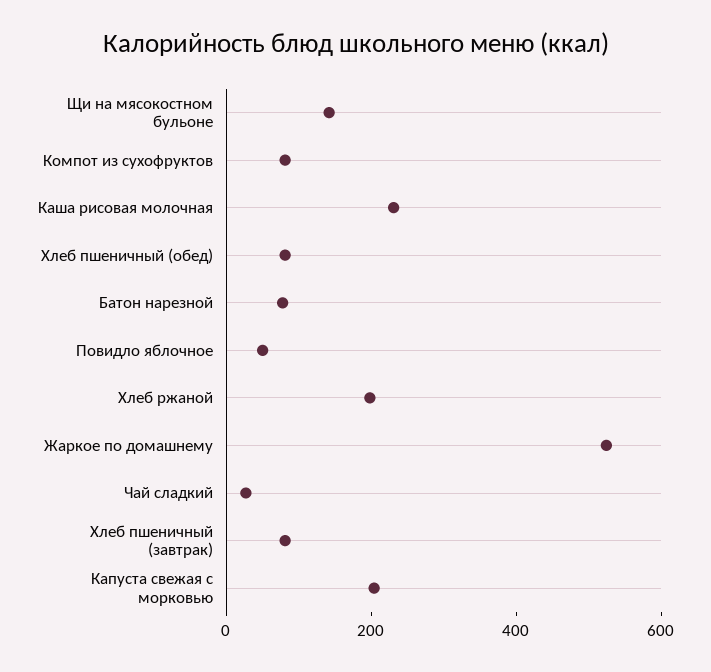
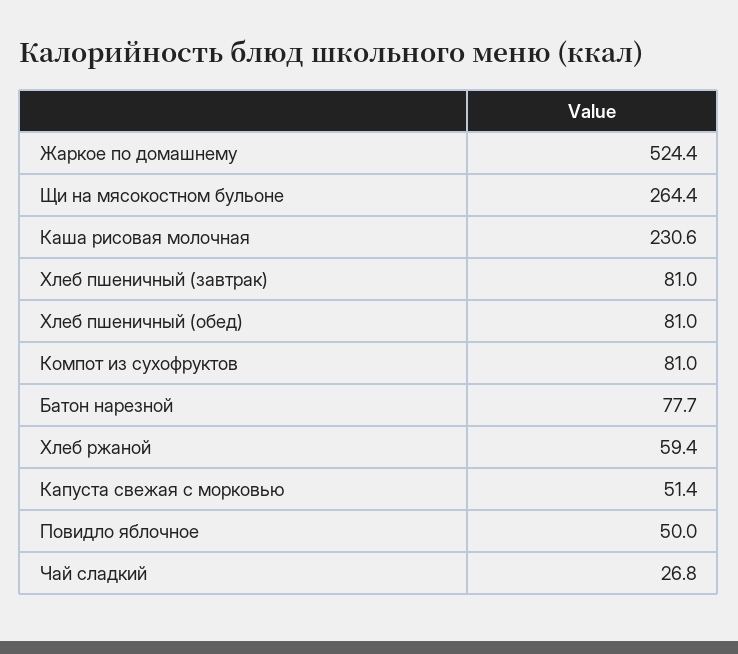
  {
-   "Щи на мясокостном бульоне": 150,
+   "Щи на мясокостном бульоне": 264.4,
    "Компот из сухофруктов": 81,
    "Каша рисовая молочная": 230.6,
    "Хлеб пшеничный (обед)": 81,
    "Батон нарезной": 77.7,
    "Повидло яблочное": 50,
-   "Хлеб ржаной": 200,
+   "Хлеб ржаной": 59.4,
    "Жаркое по домашнему": 524.4,
    "Чай сладкий": 26.8,
    "Хлеб пшеничный (завтрак)": 81,
-   "Капуста свежая с морковью": 200
+   "Капуста свежая с морковью": 51.4
  }

